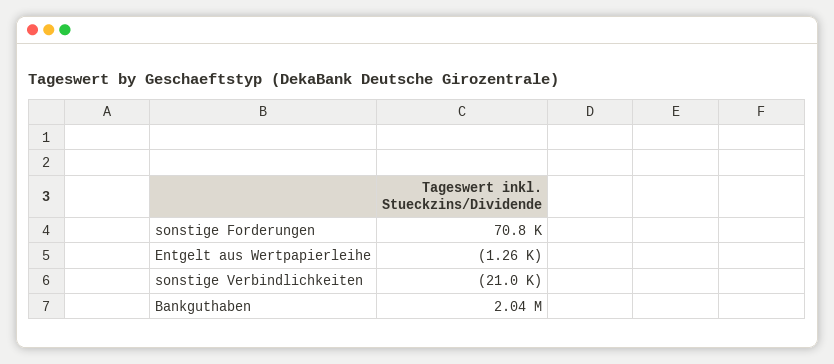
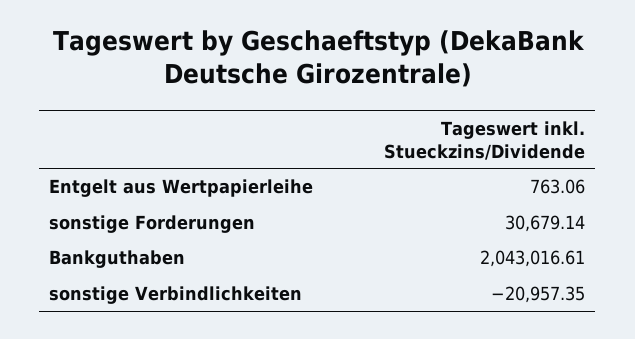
  {
-   "sonstige Forderungen": 70800,
+   "sonstige Forderungen": 30679.14,
-   "Entgelt aus Wertpapierleihe": -1260,
+   "Entgelt aus Wertpapierleihe": 763.06,
    "sonstige Verbindlichkeiten": -20957.35,
    "Bankguthaben": 2043016.61
  }

